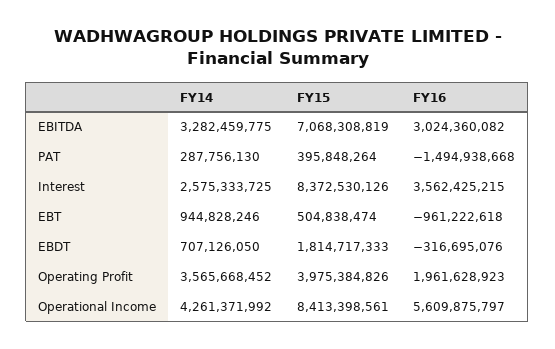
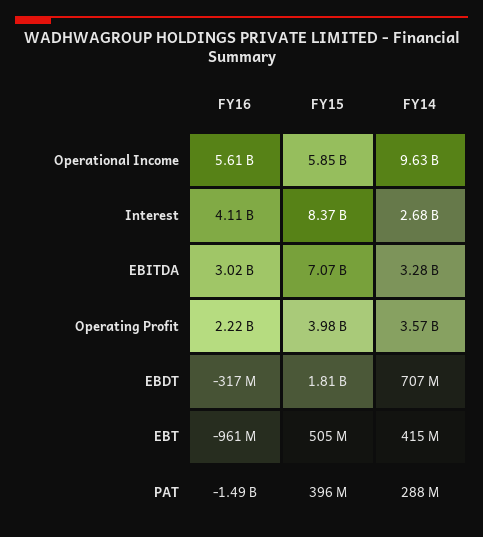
  {
    "FY14": {
      "EBITDA": 3282459775,
      "PAT": 287756130,
-     "Interest": 2575333725,
+     "Interest": 2680000000,
-     "EBT": 944828246,
+     "EBT": 415000000,
      "EBDT": 707126050,
      "Operating Profit": 3565668452,
-     "Operational Income": 4261371992
+     "Operational Income": 9630000000
    },
    "FY15": {
      "EBITDA": 7068308819,
      "PAT": 395848264,
      "Interest": 8372530126,
      "EBT": 504838474,
      "EBDT": 1814717333,
      "Operating Profit": 3975384826,
-     "Operational Income": 8413398561
+     "Operational Income": 5850000000
    },
    "FY16": {
      "EBITDA": 3024360082,
      "PAT": -1494938668,
-     "Interest": 3562425215,
+     "Interest": 4110000000,
      "EBT": -961222618,
      "EBDT": -316695076,
-     "Operating Profit": 1961628923,
+     "Operating Profit": 2220000000,
      "Operational Income": 5609875797
    }
  }

